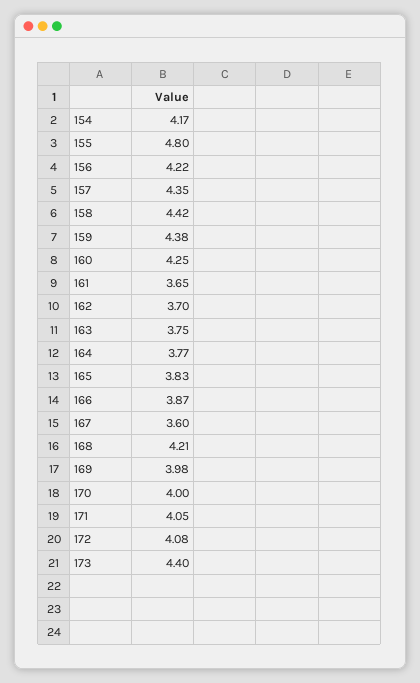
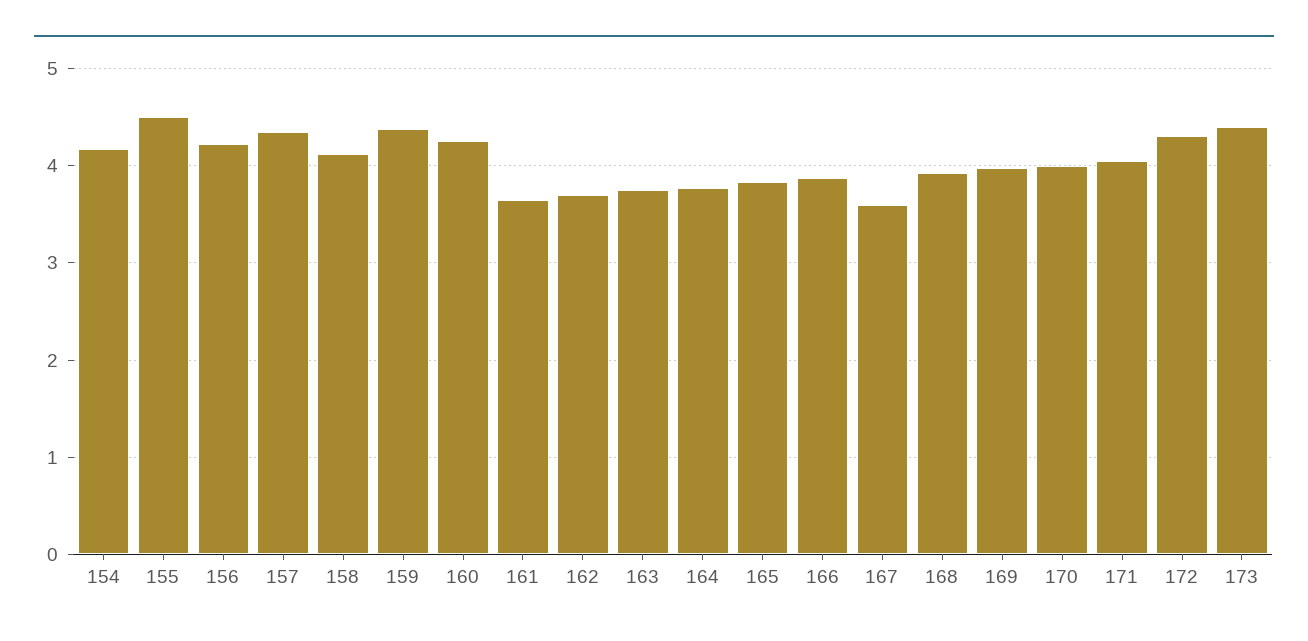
  {
    "154": 4.17,
-   "155": 4.8,
+   "155": 4.5,
    "156": 4.22,
    "157": 4.35,
-   "158": 4.42,
+   "158": 4.1,
    "159": 4.38,
    "160": 4.25,
    "161": 3.65,
    "162": 3.7,
    "163": 3.75,
    "164": 3.77,
    "165": 3.83,
    "166": 3.87,
    "167": 3.6,
-   "168": 4.21,
+   "168": 3.9,
    "169": 3.98,
    "170": 4,
    "171": 4.05,
-   "172": 4.08,
+   "172": 4.3,
    "173": 4.4
  }

